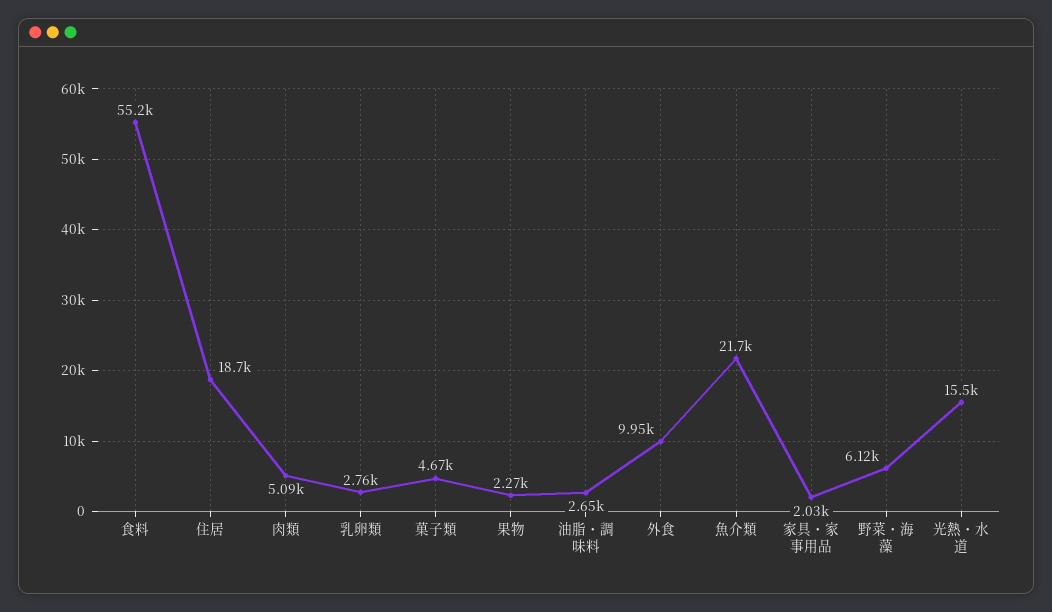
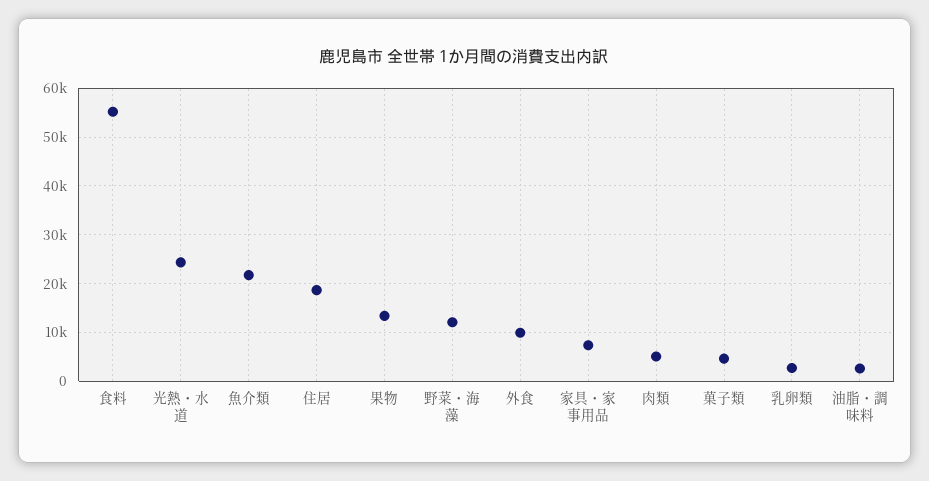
  {
    "食料": 55200,
    "住居": 18700,
    "肉類": 5090,
    "乳卵類": 2760,
    "菓子類": 4670,
-   "果物": 2270,
+   "果物": 14000,
    "油脂・調味料": 2650,
    "外食": 9950,
    "魚介類": 21700,
-   "家具・家事用品": 2030,
+   "家具・家事用品": 8000,
-   "野菜・海藻": 6120,
+   "野菜・海藻": 12000,
-   "光熱・水道": 15500
+   "光熱・水道": 24000
  }

